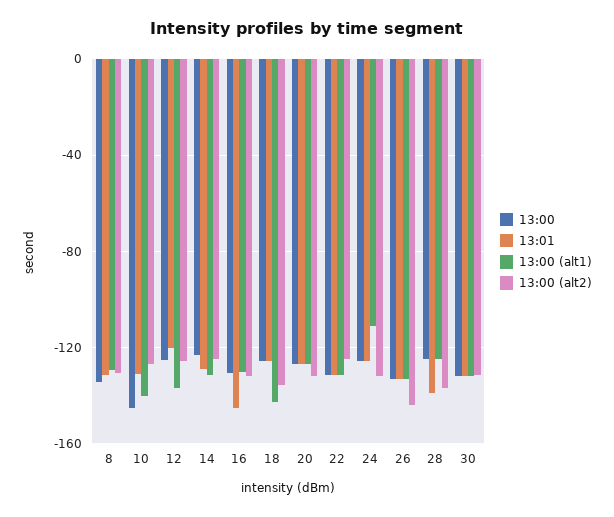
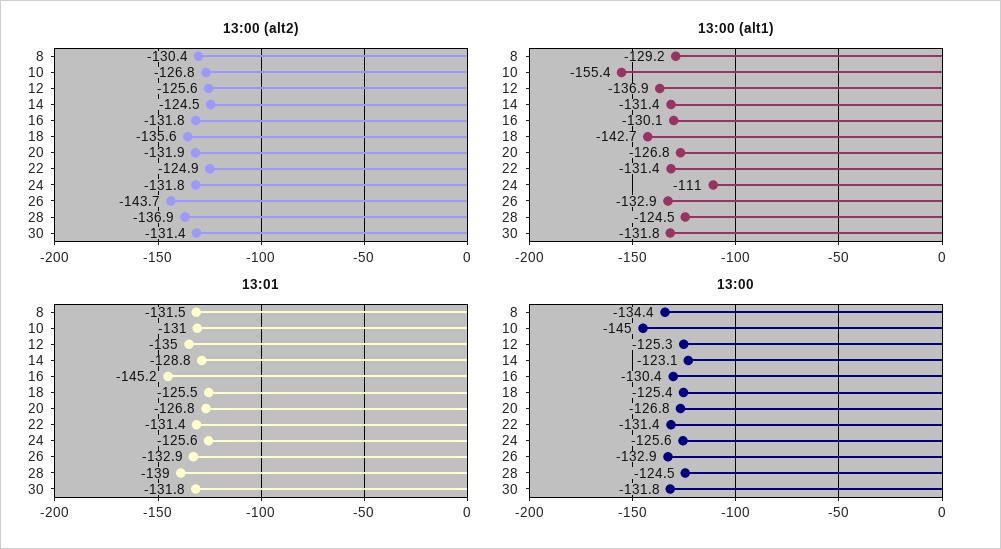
  {
    "13:00": {
      "8": -134.4,
      "10": -145,
      "12": -125.3,
      "14": -123.1,
      "16": -130.4,
      "18": -125.4,
      "20": -126.8,
      "22": -131.4,
      "24": -125.6,
      "26": -132.9,
      "28": -124.5,
      "30": -131.8
    },
    "13:01": {
      "8": -131.5,
      "10": -131,
-     "12": -120,
+     "12": -135,
      "14": -128.8,
      "16": -145.2,
      "18": -125.5,
      "20": -126.8,
      "22": -131.4,
      "24": -125.6,
      "26": -132.9,
      "28": -139,
      "30": -131.8
    },
    "13:00 (alt1)": {
      "8": -129.2,
-     "10": -140,
+     "10": -155.4,
      "12": -136.9,
      "14": -131.4,
      "16": -130.1,
      "18": -142.7,
      "20": -126.8,
      "22": -131.4,
      "24": -111,
      "26": -132.9,
      "28": -124.5,
      "30": -131.8
    },
    "13:00 (alt2)": {
      "8": -130.4,
      "10": -126.8,
      "12": -125.6,
      "14": -124.5,
      "16": -131.8,
      "18": -135.6,
      "20": -131.9,
      "22": -124.9,
      "24": -131.8,
      "26": -143.7,
      "28": -136.9,
      "30": -131.4
    }
  }

